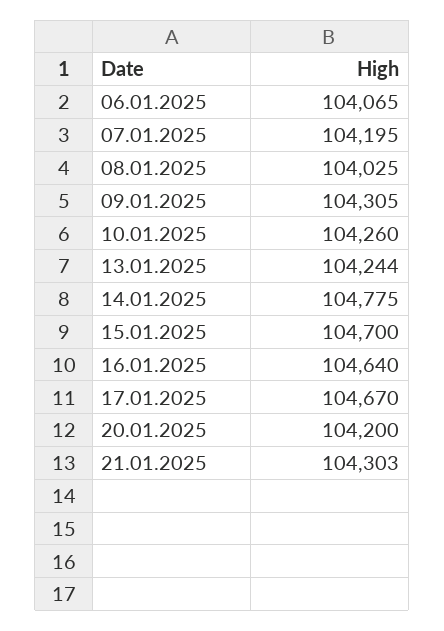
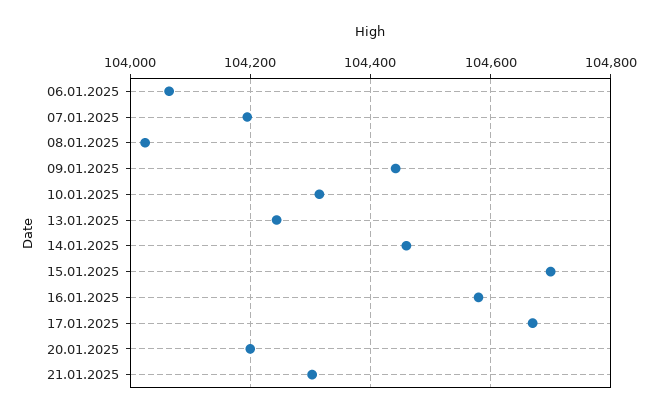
  {
    "06.01.2025": 104065,
    "07.01.2025": 104195,
    "08.01.2025": 104025,
-   "09.01.2025": 104305,
+   "09.01.2025": 104440,
-   "10.01.2025": 104260,
+   "10.01.2025": 104320,
    "13.01.2025": 104244,
-   "14.01.2025": 104775,
+   "14.01.2025": 104460,
    "15.01.2025": 104700,
-   "16.01.2025": 104640,
+   "16.01.2025": 104580,
    "17.01.2025": 104670,
    "20.01.2025": 104200,
    "21.01.2025": 104303
  }

